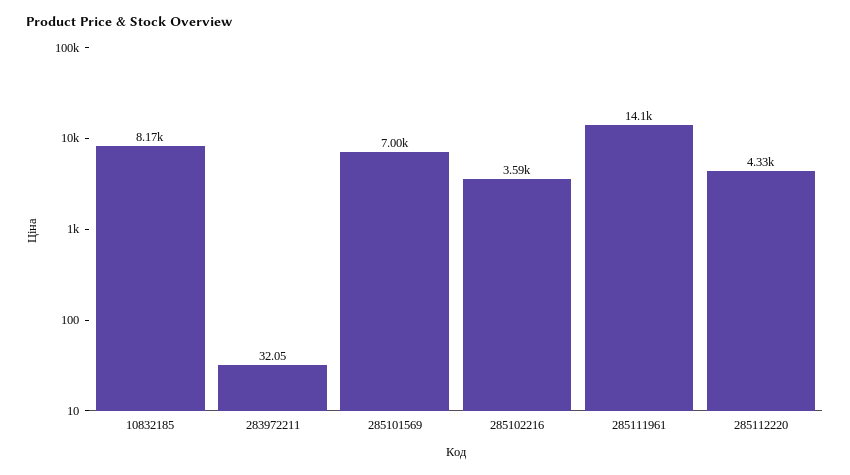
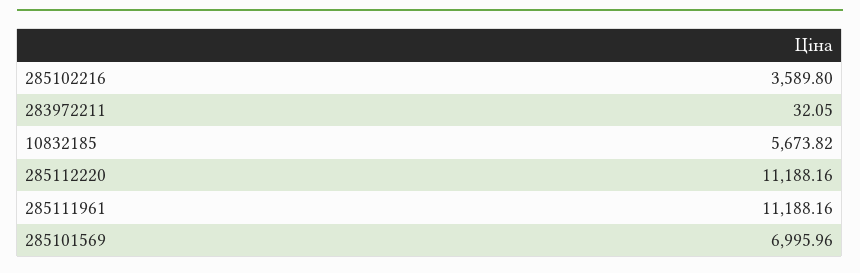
  {
-   "10832185": 8170,
+   "10832185": 5673.82,
    "283972211": 32.05,
    "285101569": 6995.96,
    "285102216": 3589.8,
-   "285111961": 14100,
+   "285111961": 11188.16,
-   "285112220": 4330
+   "285112220": 11188.16
  }

